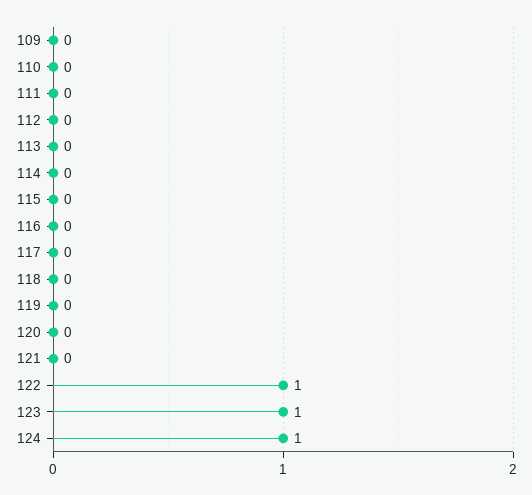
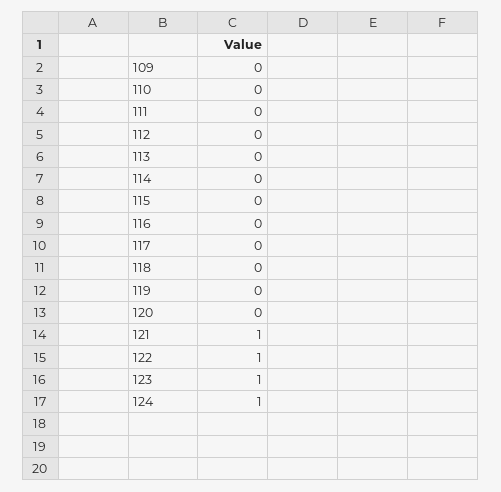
  {
    "109": 0,
    "110": 0,
    "111": 0,
    "112": 0,
    "113": 0,
    "114": 0,
    "115": 0,
    "116": 0,
    "117": 0,
    "118": 0,
    "119": 0,
    "120": 0,
-   "121": 0,
+   "121": 1,
    "122": 1,
    "123": 1,
    "124": 1
  }

